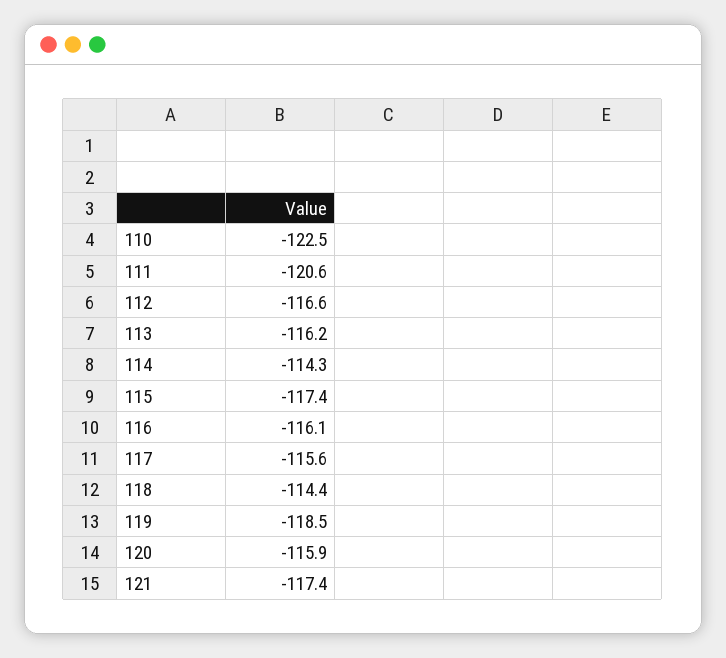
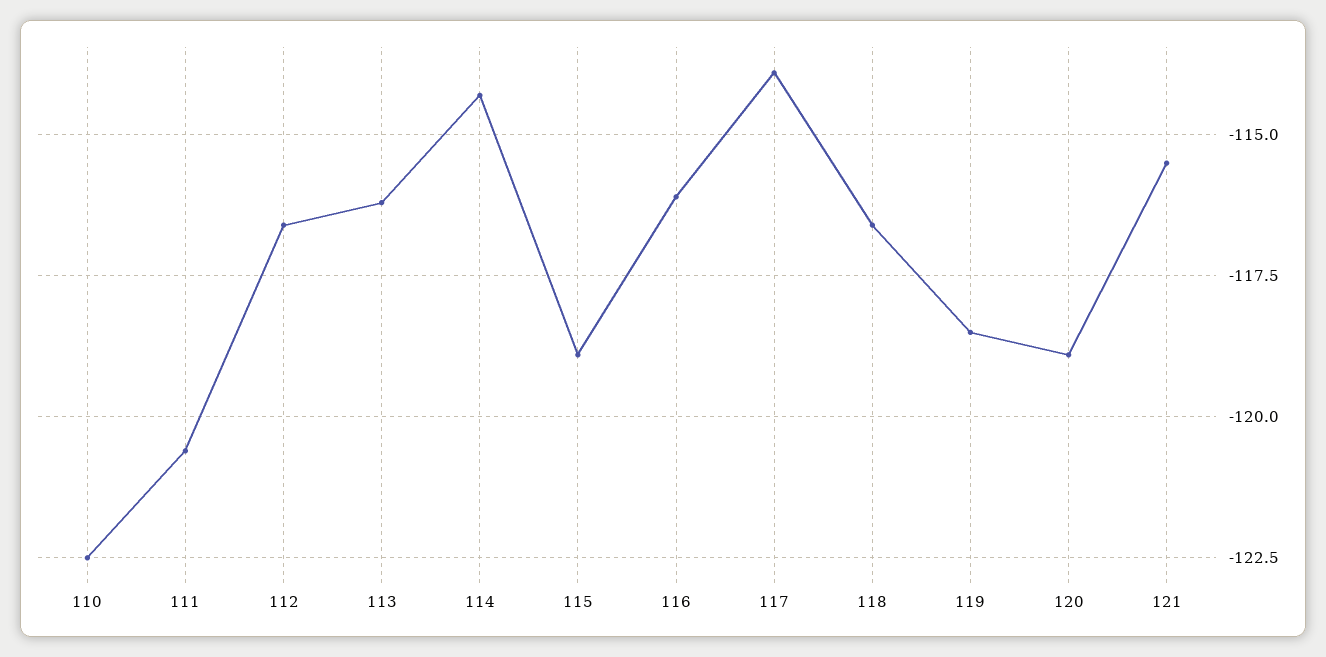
  {
    "110": -122.5,
    "111": -120.6,
    "112": -116.6,
    "113": -116.2,
    "114": -114.3,
-   "115": -117.4,
+   "115": -119,
    "116": -116.1,
-   "117": -115.6,
+   "117": -114,
-   "118": -114.4,
+   "118": -116.5,
    "119": -118.5,
-   "120": -115.9,
+   "120": -119,
-   "121": -117.4
+   "121": -115.5
  }

